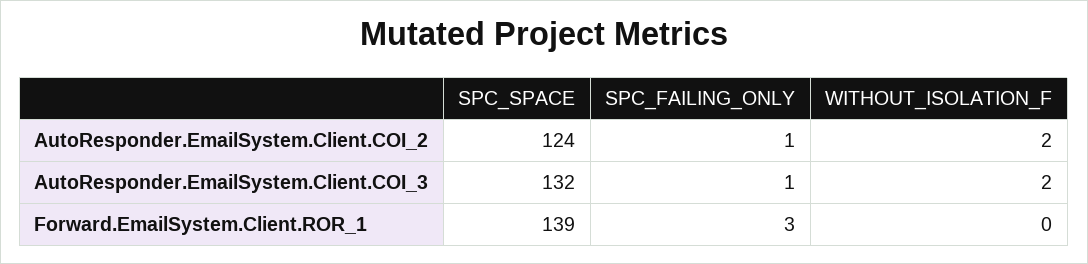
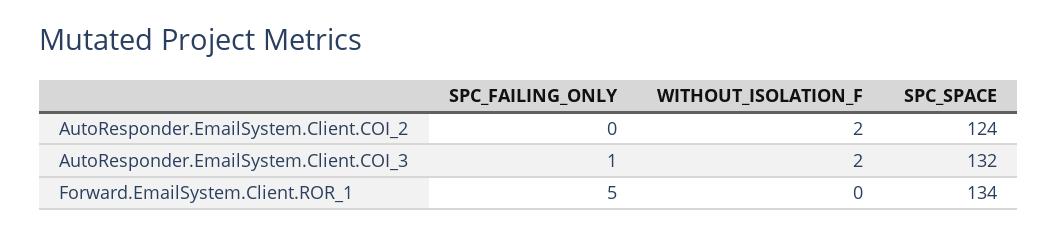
  {
    "SPC_SPACE": {
      "AutoResponder.EmailSystem.Client.COI_2": 124,
      "AutoResponder.EmailSystem.Client.COI_3": 132,
-     "Forward.EmailSystem.Client.ROR_1": 139
+     "Forward.EmailSystem.Client.ROR_1": 134
    },
    "SPC_FAILING_ONLY": {
-     "AutoResponder.EmailSystem.Client.COI_2": 1,
+     "AutoResponder.EmailSystem.Client.COI_2": 0,
      "AutoResponder.EmailSystem.Client.COI_3": 1,
-     "Forward.EmailSystem.Client.ROR_1": 3
+     "Forward.EmailSystem.Client.ROR_1": 5
    },
    "WITHOUT_ISOLATION_F": {
      "AutoResponder.EmailSystem.Client.COI_2": 2,
      "AutoResponder.EmailSystem.Client.COI_3": 2,
      "Forward.EmailSystem.Client.ROR_1": 0
    }
  }

